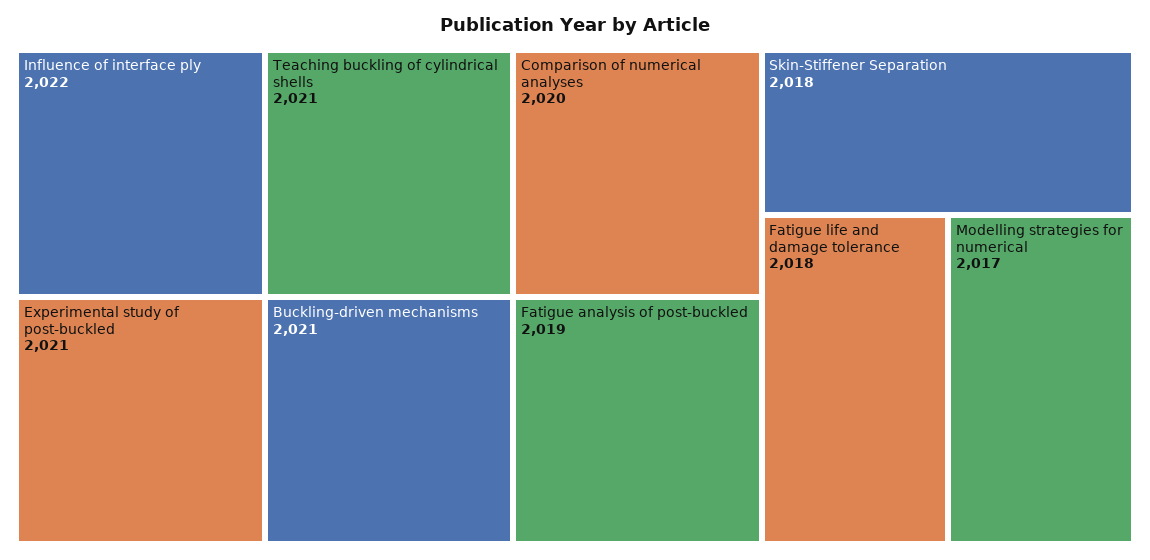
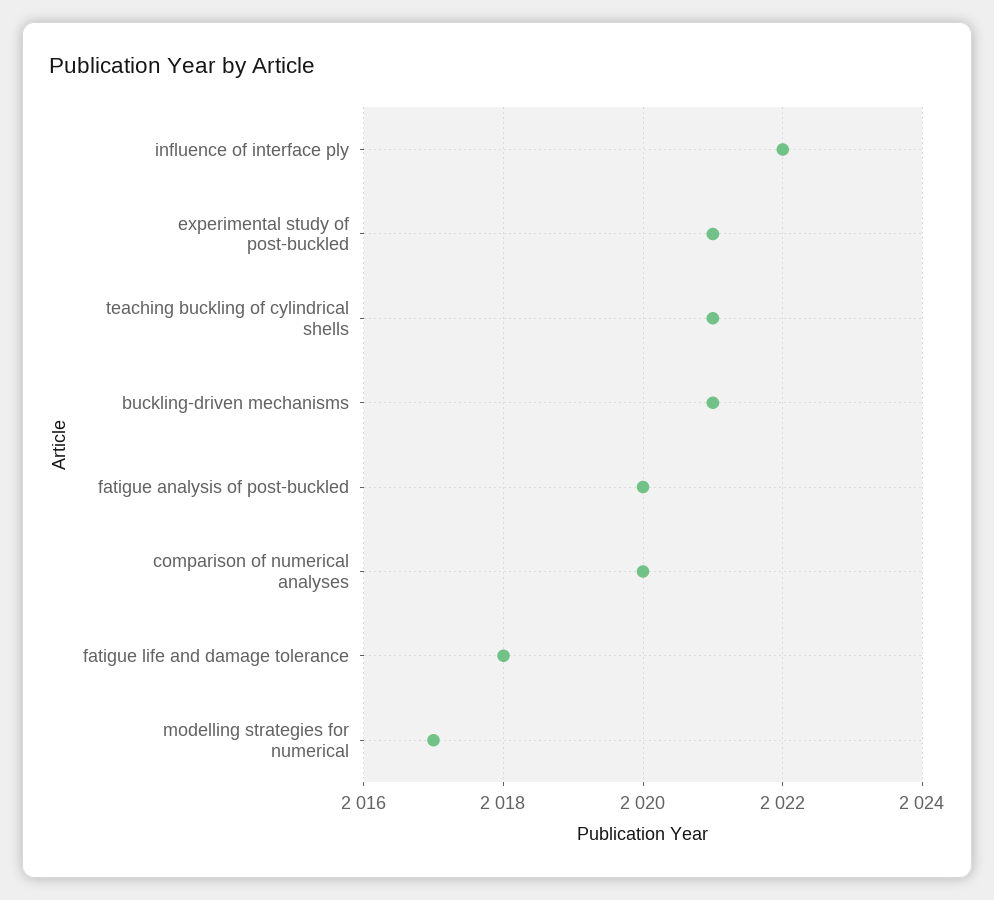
  {
    "Influence of interface ply": 2022,
    "Experimental study of post-buckled": 2021,
    "Teaching buckling of cylindrical shells": 2021,
    "Buckling-driven mechanisms": 2021,
    "Comparison of numerical analyses": 2020,
-   "Fatigue analysis of post-buckled": 2019,
+   "Fatigue analysis of post-buckled": 2020,
-   "Skin-Stiffener Separation": 2018,
    "Fatigue life and damage tolerance": 2018,
    "Modelling strategies for numerical": 2017
  }

